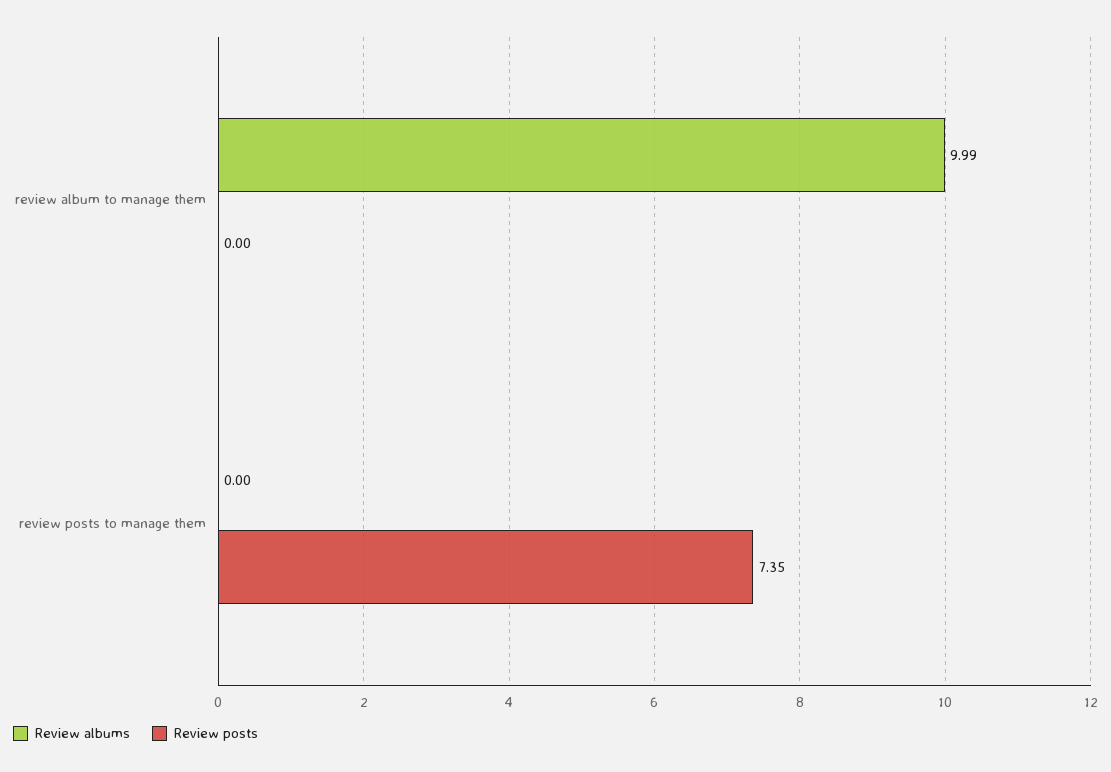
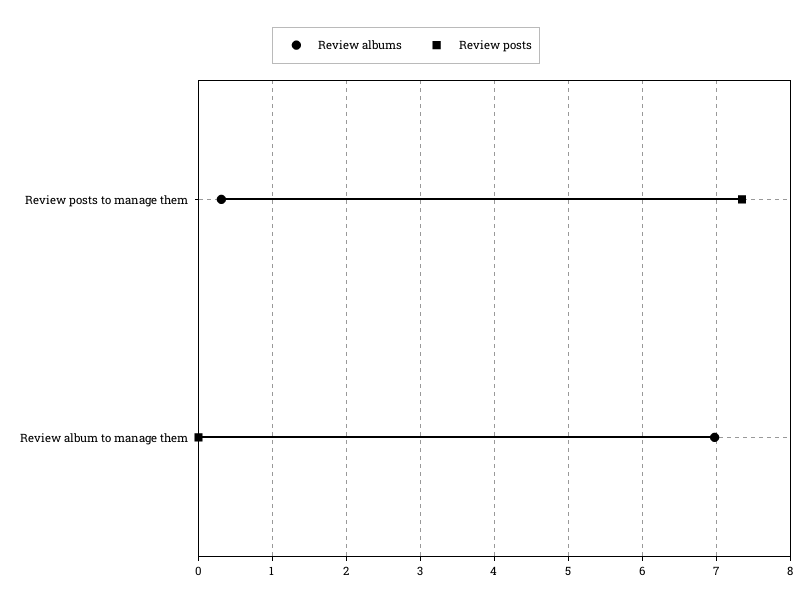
  {
    "Review albums": {
-     "review album to manage them": 9.99,
+     "review album to manage them": 7,
-     "review posts to manage them": 0
+     "review posts to manage them": 0.3
    },
    "Review posts": {
      "review album to manage them": 0,
      "review posts to manage them": 7.35
    }
  }

